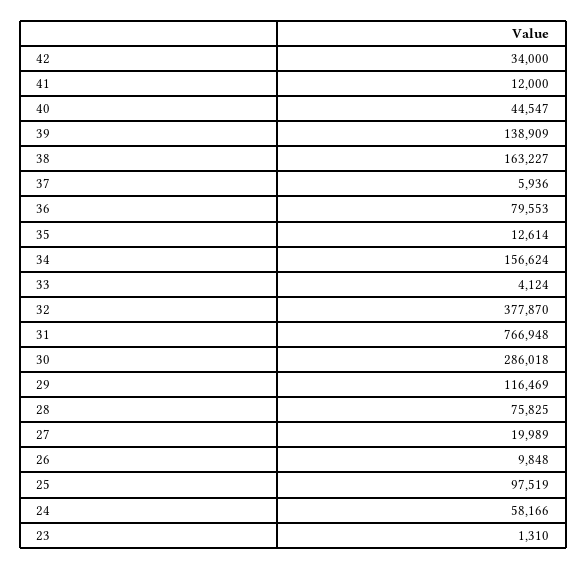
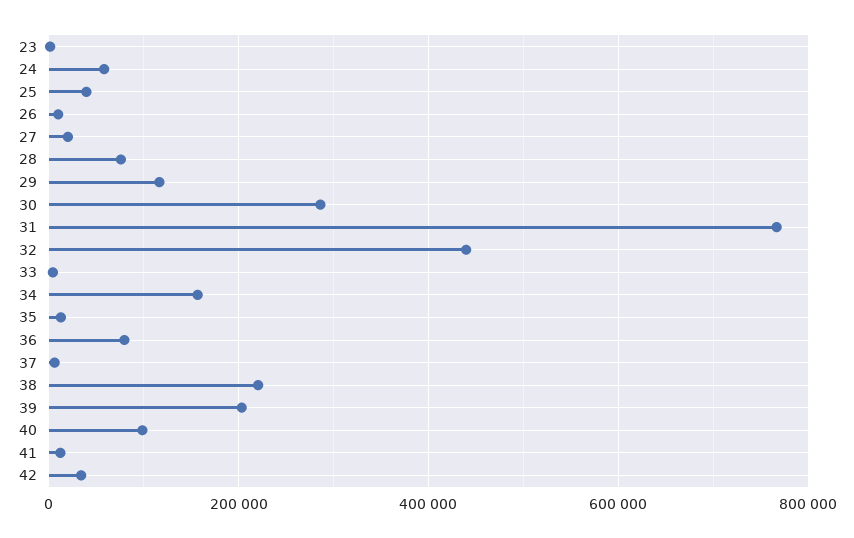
  {
    "42": 34000,
    "41": 12000,
-   "40": 44547,
+   "40": 100000,
-   "39": 138909,
+   "39": 200000,
-   "38": 163227,
+   "38": 220000,
    "37": 5936,
    "36": 79553,
    "35": 12614,
    "34": 156624,
    "33": 4124,
-   "32": 377870,
+   "32": 440000,
    "31": 766948,
    "30": 286018,
    "29": 116469,
    "28": 75825,
    "27": 19989,
    "26": 9848,
-   "25": 97519,
+   "25": 40000,
    "24": 58166,
    "23": 1310
  }

